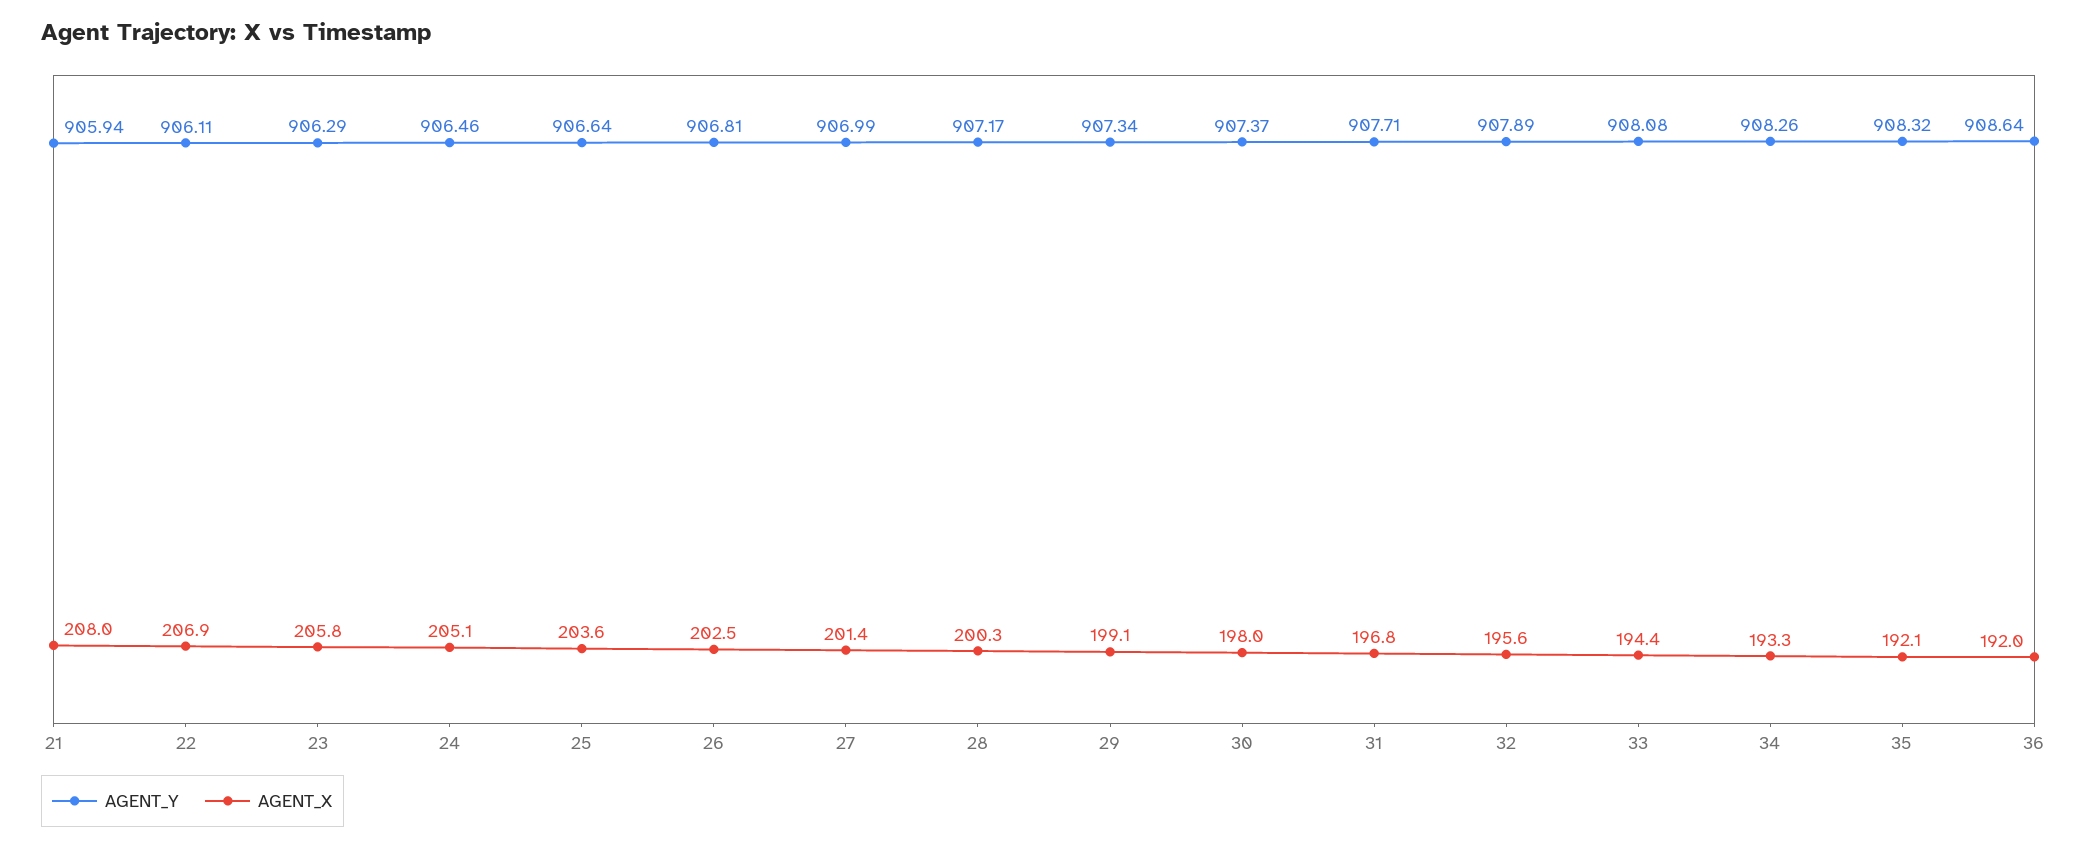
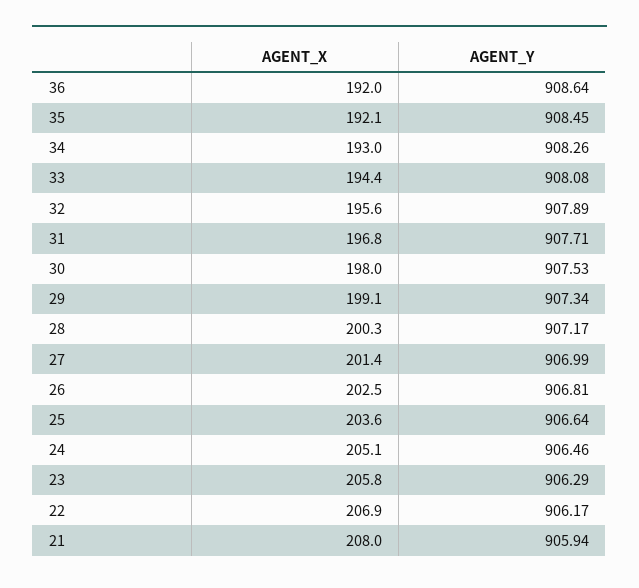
  {
    "AGENT_Y": {
      "21": 905.94,
-     "22": 906.11,
+     "22": 906.17,
      "23": 906.29,
      "24": 906.46,
      "25": 906.64,
      "26": 906.81,
      "27": 906.99,
      "28": 907.17,
      "29": 907.34,
-     "30": 907.37,
+     "30": 907.53,
      "31": 907.71,
      "32": 907.89,
      "33": 908.08,
      "34": 908.26,
-     "35": 908.32,
+     "35": 908.45,
      "36": 908.64
    },
    "AGENT_X": {
      "21": 208,
      "22": 206.9,
      "23": 205.8,
      "24": 205.1,
      "25": 203.6,
      "26": 202.5,
      "27": 201.4,
      "28": 200.3,
      "29": 199.1,
      "30": 198,
      "31": 196.8,
      "32": 195.6,
      "33": 194.4,
-     "34": 193.3,
+     "34": 193,
      "35": 192.1,
      "36": 192
    }
  }

